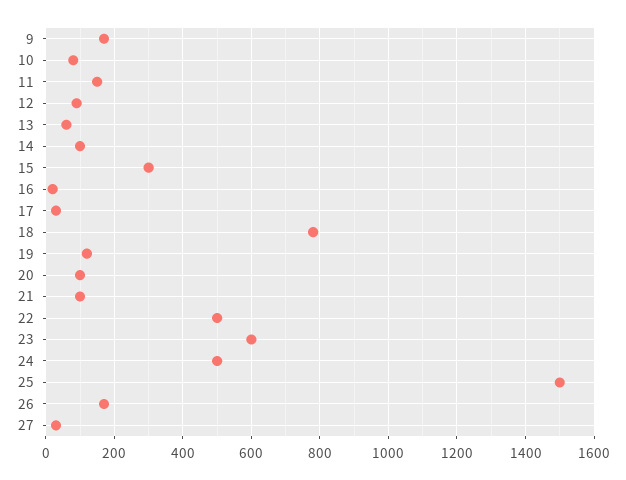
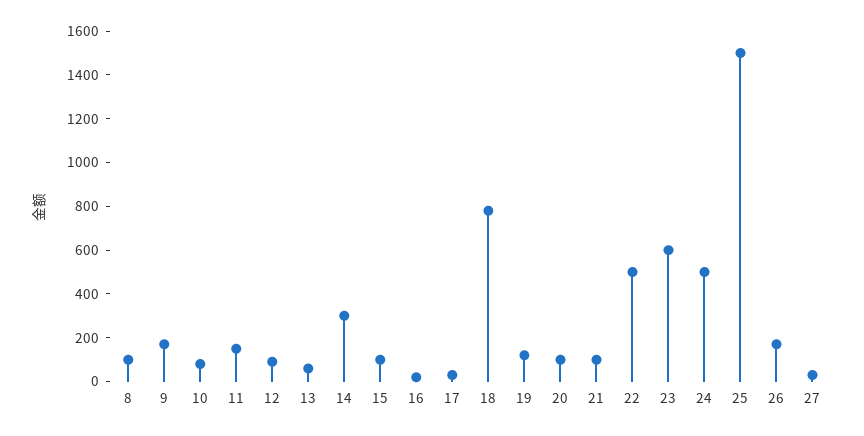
  {
    "9": 180,
    "10": 80,
    "11": 160,
    "12": 100,
    "13": 60,
-   "14": 100,
+   "14": 300,
-   "15": 300,
+   "15": 100,
    "16": 20,
    "17": 40,
    "18": 780,
    "19": 120,
    "20": 100,
    "21": 100,
    "22": 500,
    "23": 600,
    "24": 500,
    "25": 1500,
    "26": 180,
-   "27": 40
+   "27": 40,
+   "8": 100
  }

